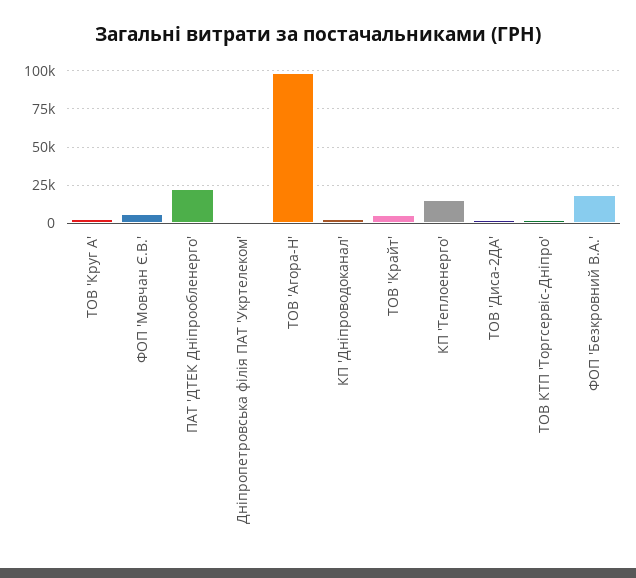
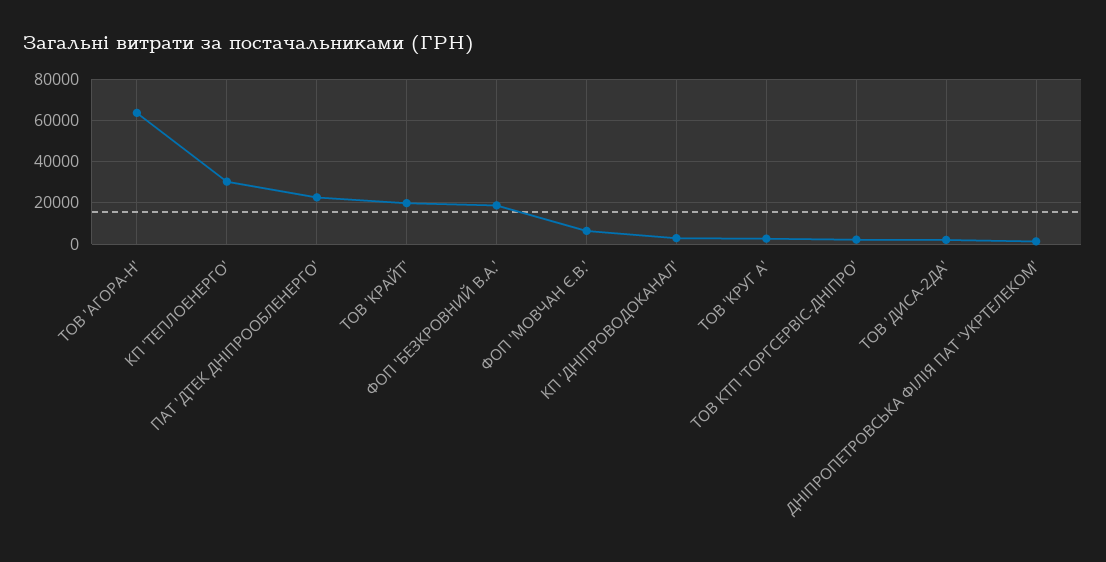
  {
    "ТОВ 'Круг А'": 5000,
    "ФОП 'Мовчан Є.В.'": 5000,
    "ПАТ 'ДТЕК Дніпрообленерго'": 25000,
    "Дніпропетровська філія ПАТ 'Укртелеком'": 0,
-   "ТОВ 'Агора-Н'": 100000,
+   "ТОВ 'Агора-Н'": 65000,
    "КП 'Дніпроводоканал'": 5000,
-   "ТОВ 'Крайт'": 5000,
+   "ТОВ 'Крайт'": 20000,
-   "КП 'Теплоенерго'": 15000,
+   "КП 'Теплоенерго'": 30000,
    "ТОВ 'Диса-2ДА'": 0,
    "ТОВ КТП 'Торгсервіс-Дніпро'": 0,
    "ФОП 'Безкровний В.А.'": 20000
  }

